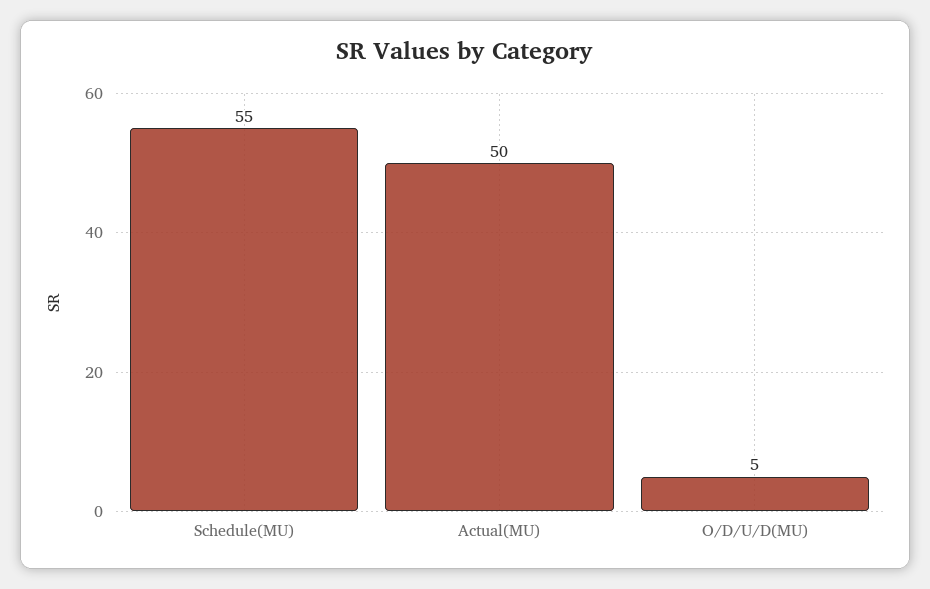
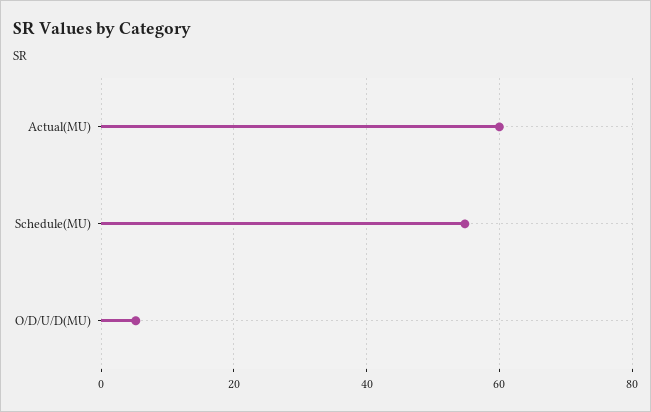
  {
    "Schedule(MU)": 55,
-   "Actual(MU)": 50,
+   "Actual(MU)": 60,
    "O/D/U/D(MU)": 5
  }

